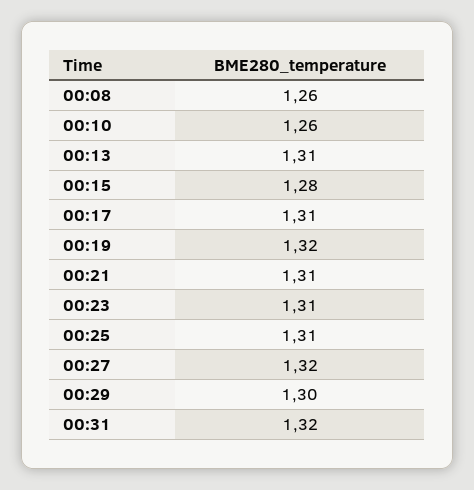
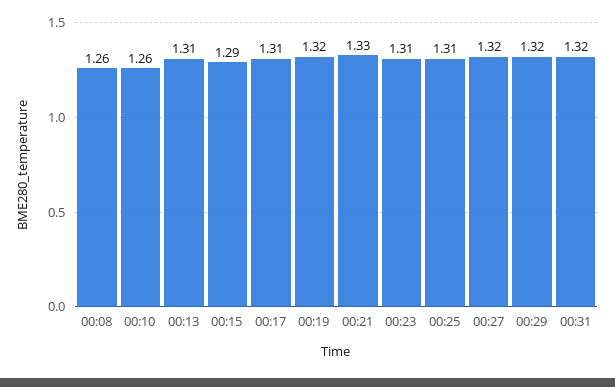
  {
    "00:08": 1.26,
    "00:10": 1.26,
    "00:13": 1.31,
-   "00:15": 1.28,
+   "00:15": 1.29,
    "00:17": 1.31,
    "00:19": 1.32,
-   "00:21": 1.31,
+   "00:21": 1.33,
    "00:23": 1.31,
    "00:25": 1.31,
    "00:27": 1.32,
-   "00:29": 1.3,
+   "00:29": 1.32,
    "00:31": 1.32
  }

